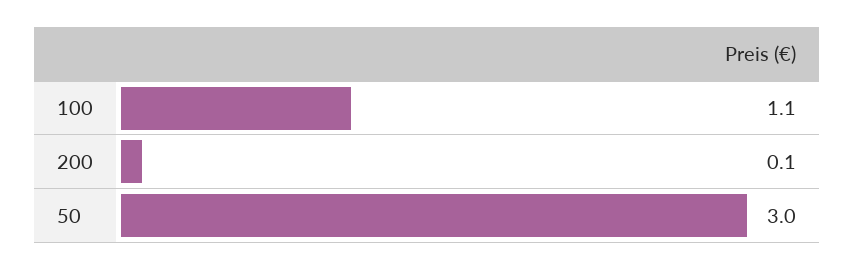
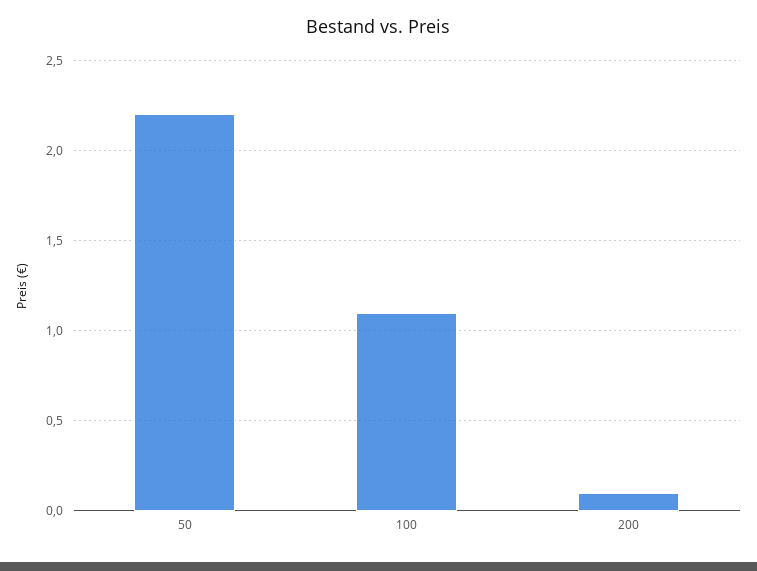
  {
    "100": 1.1,
    "200": 0.1,
-   "50": 3
+   "50": 2.2
  }

